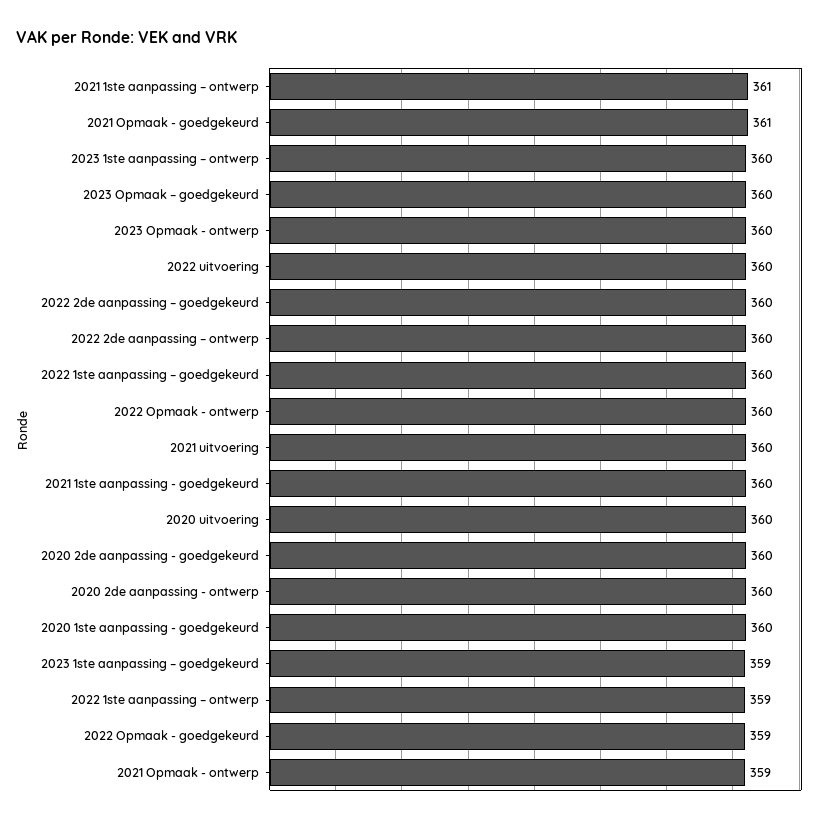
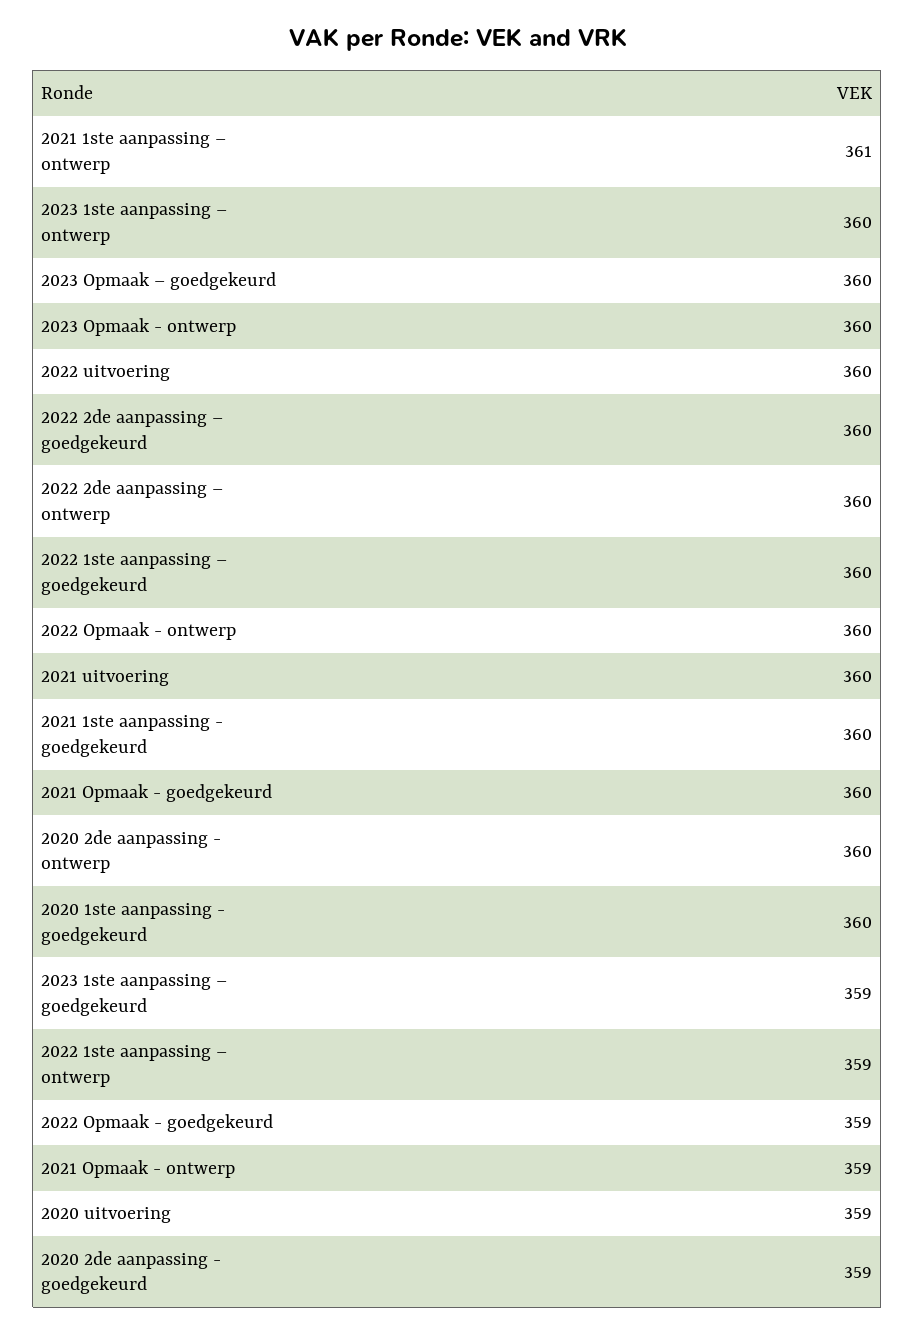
  {
    "2021 1ste aanpassing – ontwerp": 361,
-   "2021 Opmaak - goedgekeurd": 361,
+   "2021 Opmaak - goedgekeurd": 360,
    "2023 1ste aanpassing – ontwerp": 360,
    "2023 Opmaak – goedgekeurd": 360,
    "2023 Opmaak - ontwerp": 360,
    "2022 uitvoering": 360,
    "2022 2de aanpassing – goedgekeurd": 360,
    "2022 2de aanpassing – ontwerp": 360,
    "2022 1ste aanpassing – goedgekeurd": 360,
    "2022 Opmaak - ontwerp": 360,
    "2021 uitvoering": 360,
    "2021 1ste aanpassing - goedgekeurd": 360,
-   "2020 uitvoering": 360,
+   "2020 uitvoering": 359,
-   "2020 2de aanpassing - goedgekeurd": 360,
+   "2020 2de aanpassing - goedgekeurd": 359,
    "2020 2de aanpassing - ontwerp": 360,
    "2020 1ste aanpassing - goedgekeurd": 360,
    "2023 1ste aanpassing – goedgekeurd": 359,
    "2022 1ste aanpassing – ontwerp": 359,
    "2022 Opmaak - goedgekeurd": 359,
    "2021 Opmaak - ontwerp": 359
  }

